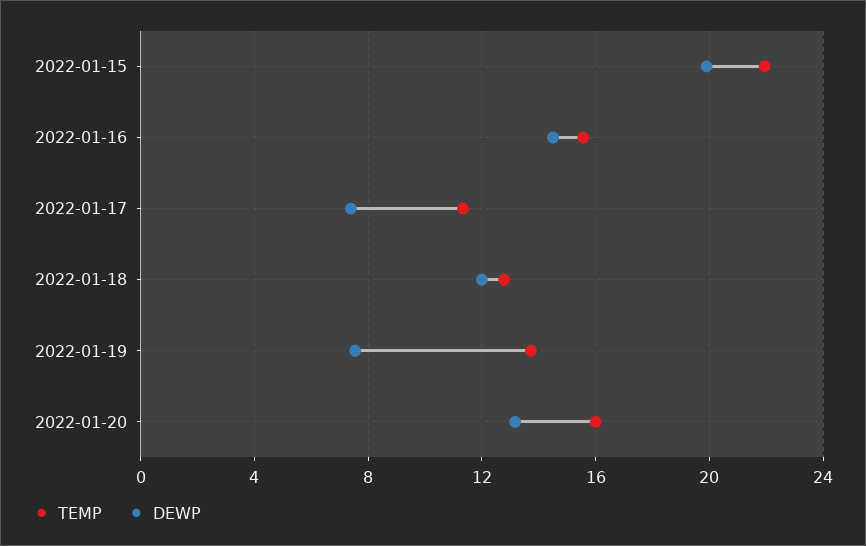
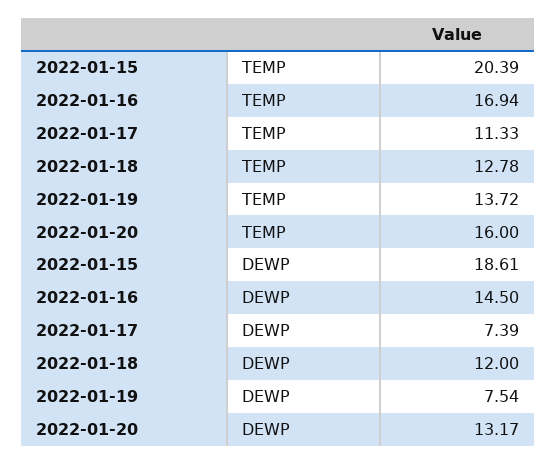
  {
    "TEMP": {
-     "2022-01-15": 22,
+     "2022-01-15": 20.39,
-     "2022-01-16": 15.5,
+     "2022-01-16": 16.94,
      "2022-01-17": 11.33,
      "2022-01-18": 12.78,
      "2022-01-19": 13.72,
      "2022-01-20": 16
    },
    "DEWP": {
-     "2022-01-15": 20,
+     "2022-01-15": 18.61,
      "2022-01-16": 14.5,
      "2022-01-17": 7.39,
      "2022-01-18": 12,
      "2022-01-19": 7.54,
      "2022-01-20": 13.17
    }
  }

